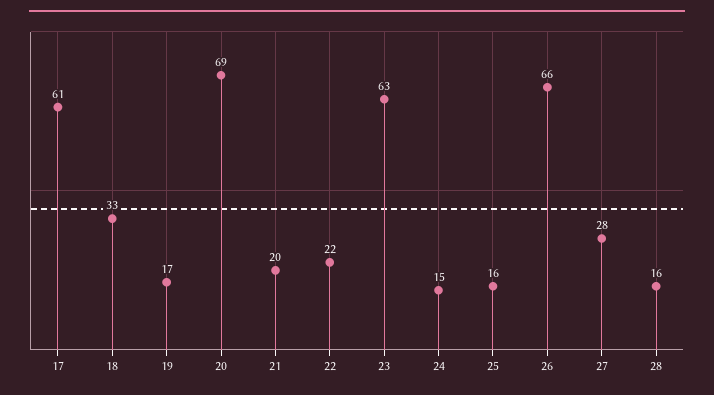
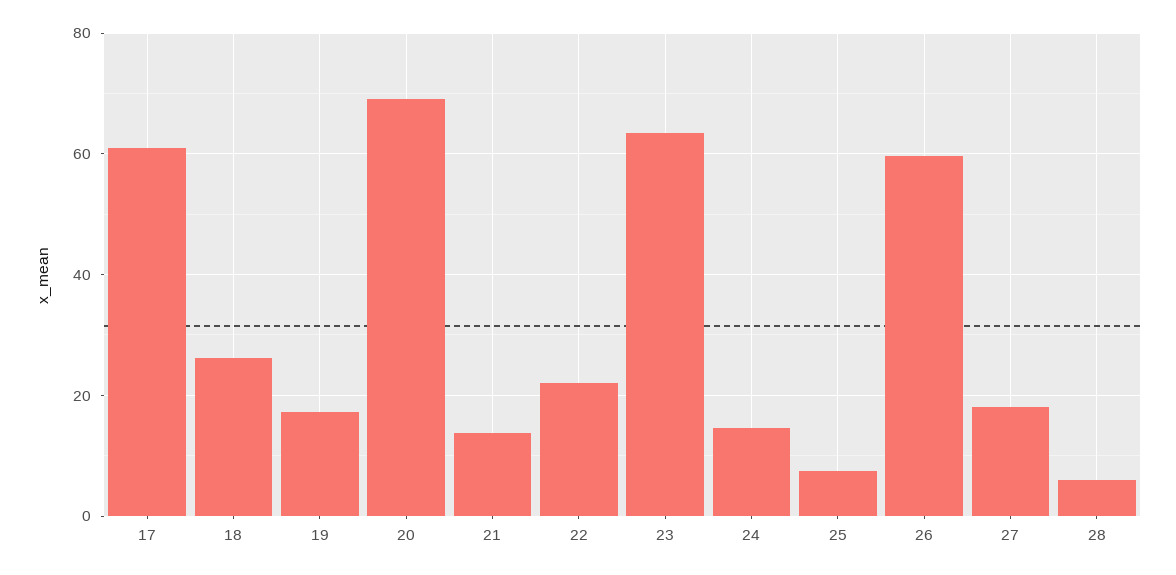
  {
    "17": 61,
-   "18": 33,
+   "18": 26,
    "19": 17,
    "20": 69,
-   "21": 20,
+   "21": 14,
    "22": 22,
    "23": 63,
    "24": 15,
-   "25": 16,
+   "25": 8,
-   "26": 66,
+   "26": 60,
-   "27": 28,
+   "27": 18,
-   "28": 16
+   "28": 6
  }

